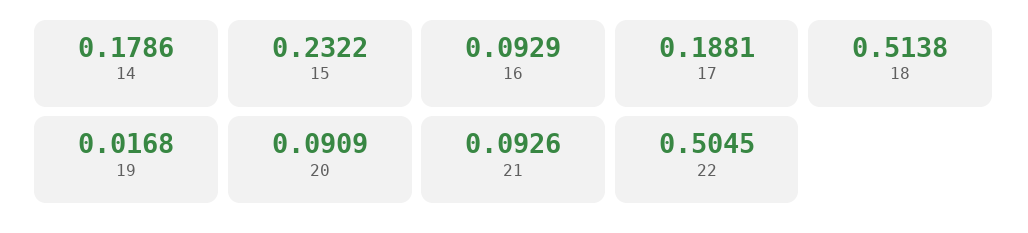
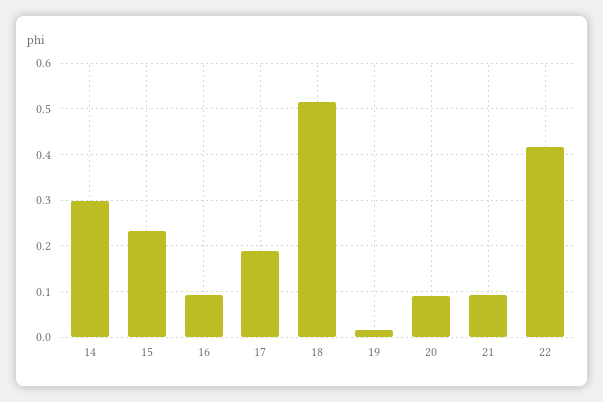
  {
-   "14": 0.1786,
+   "14": 0.3,
    "15": 0.2322,
    "16": 0.0929,
    "17": 0.1881,
    "18": 0.5138,
    "19": 0.0168,
    "20": 0.0909,
    "21": 0.0926,
-   "22": 0.5045
+   "22": 0.42
  }

